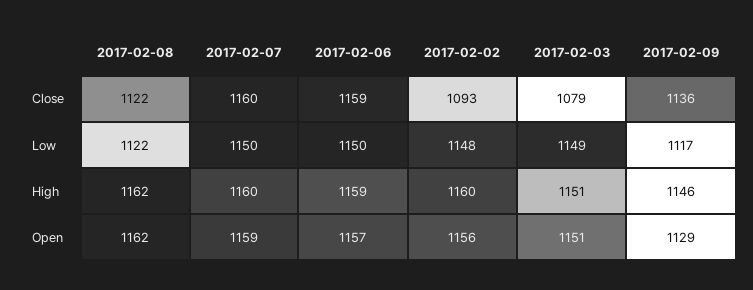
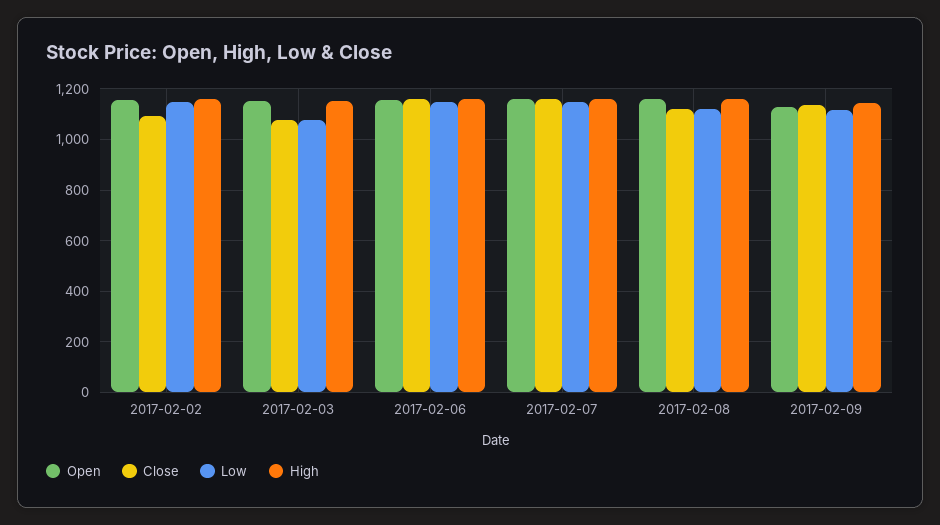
  {
    "Close": {
      "2017-02-08": 1122,
      "2017-02-07": 1160,
      "2017-02-06": 1159,
      "2017-02-02": 1093,
      "2017-02-03": 1079,
      "2017-02-09": 1136
    },
    "Low": {
      "2017-02-08": 1122,
      "2017-02-07": 1150,
      "2017-02-06": 1150,
      "2017-02-02": 1148,
-     "2017-02-03": 1149,
+     "2017-02-03": 1075,
      "2017-02-09": 1117
    },
    "High": {
      "2017-02-08": 1162,
      "2017-02-07": 1160,
      "2017-02-06": 1159,
      "2017-02-02": 1160,
      "2017-02-03": 1151,
      "2017-02-09": 1146
    },
    "Open": {
      "2017-02-08": 1162,
      "2017-02-07": 1159,
      "2017-02-06": 1157,
      "2017-02-02": 1156,
      "2017-02-03": 1151,
      "2017-02-09": 1129
    }
  }

